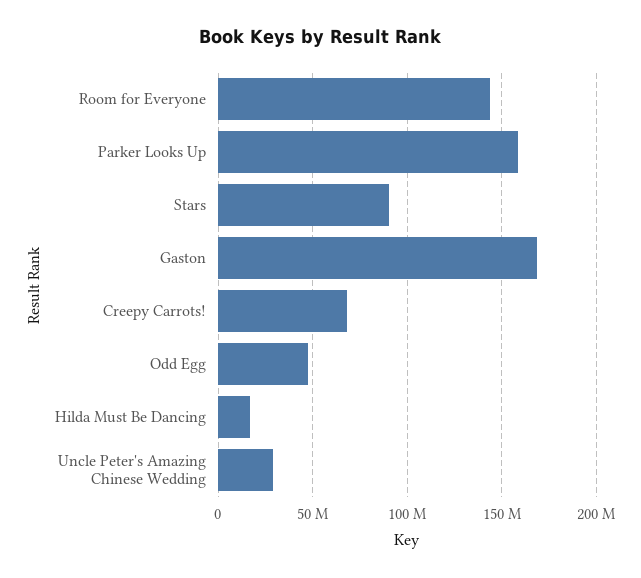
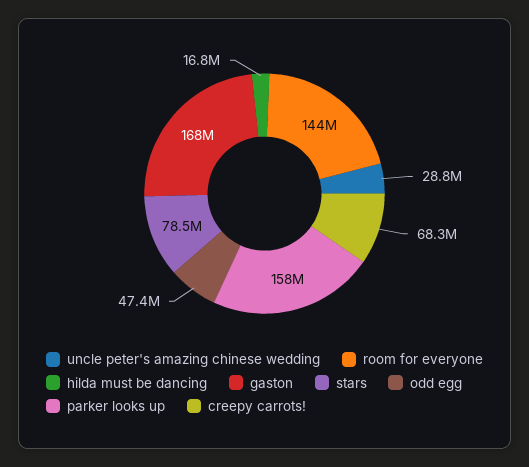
  {
    "Room for Everyone": 144000000,
    "Parker Looks Up": 158000000,
-   "Stars": 90000000,
+   "Stars": 78500000,
    "Gaston": 168000000,
    "Creepy Carrots!": 68300000,
    "Odd Egg": 47400000,
    "Hilda Must Be Dancing": 16800000,
    "Uncle Peter's Amazing Chinese Wedding": 28800000
  }

